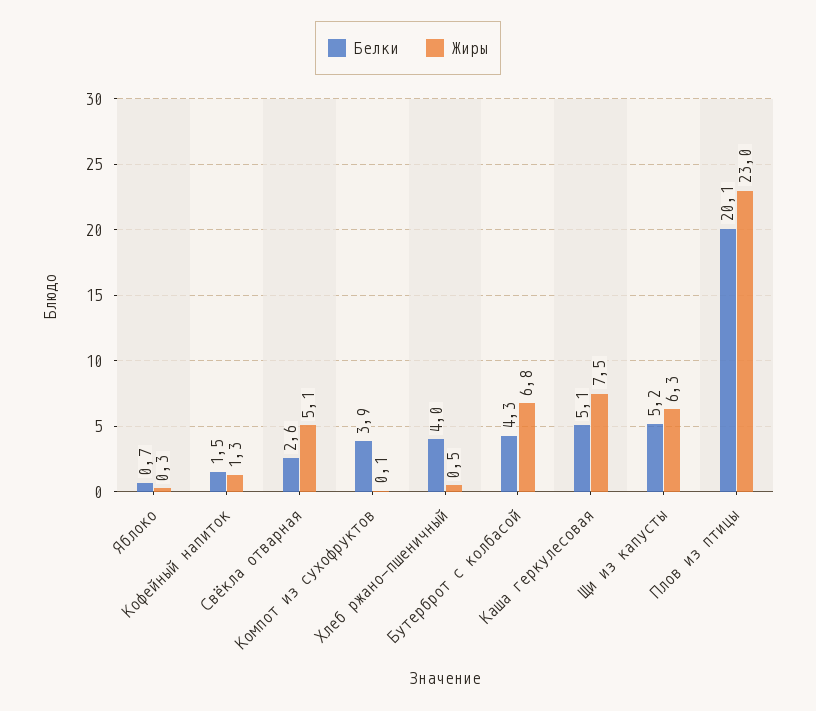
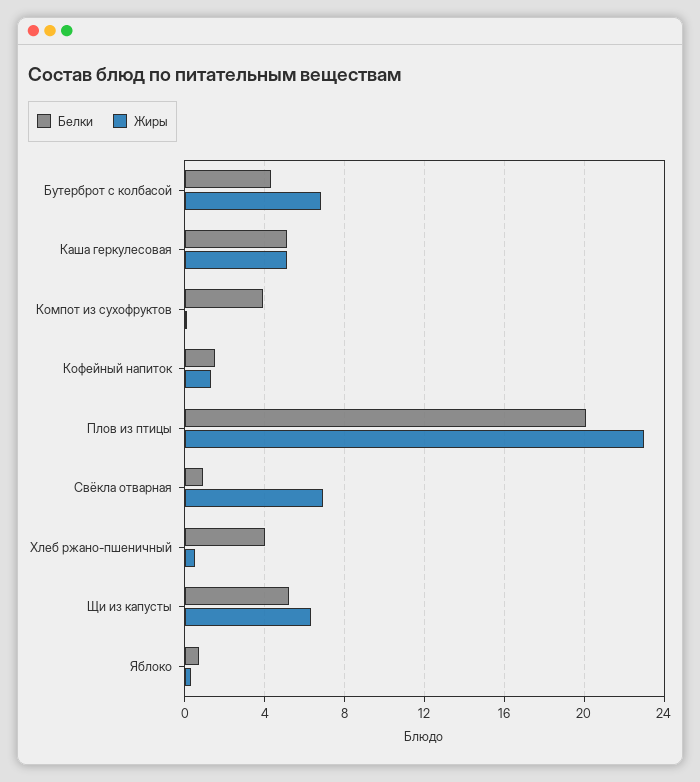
  {
    "Белки": {
      "Яблоко": 0.7,
      "Кофейный напиток": 1.5,
-     "Свёкла отварная": 2.6,
+     "Свёкла отварная": 1,
      "Компот из сухофруктов": 3.9,
      "Хлеб ржано-пшеничный": 4,
      "Бутерброт с колбасой": 4.3,
      "Каша геркулесовая": 5.1,
      "Щи из капусты": 5.2,
      "Плов из птицы": 20.1
    },
    "Жиры": {
      "Яблоко": 0.3,
      "Кофейный напиток": 1.3,
-     "Свёкла отварная": 5.1,
+     "Свёкла отварная": 7,
      "Компот из сухофруктов": 0.1,
      "Хлеб ржано-пшеничный": 0.5,
      "Бутерброт с колбасой": 6.8,
-     "Каша геркулесовая": 7.5,
+     "Каша геркулесовая": 5,
      "Щи из капусты": 6.3,
      "Плов из птицы": 23
    }
  }

